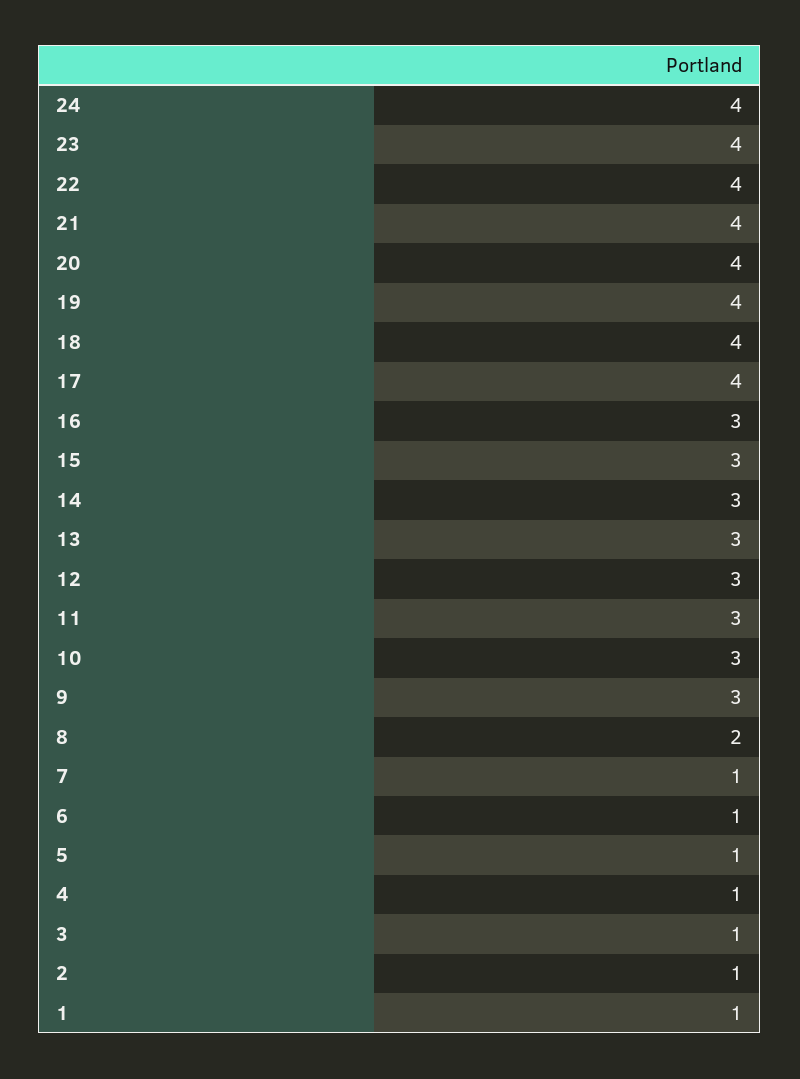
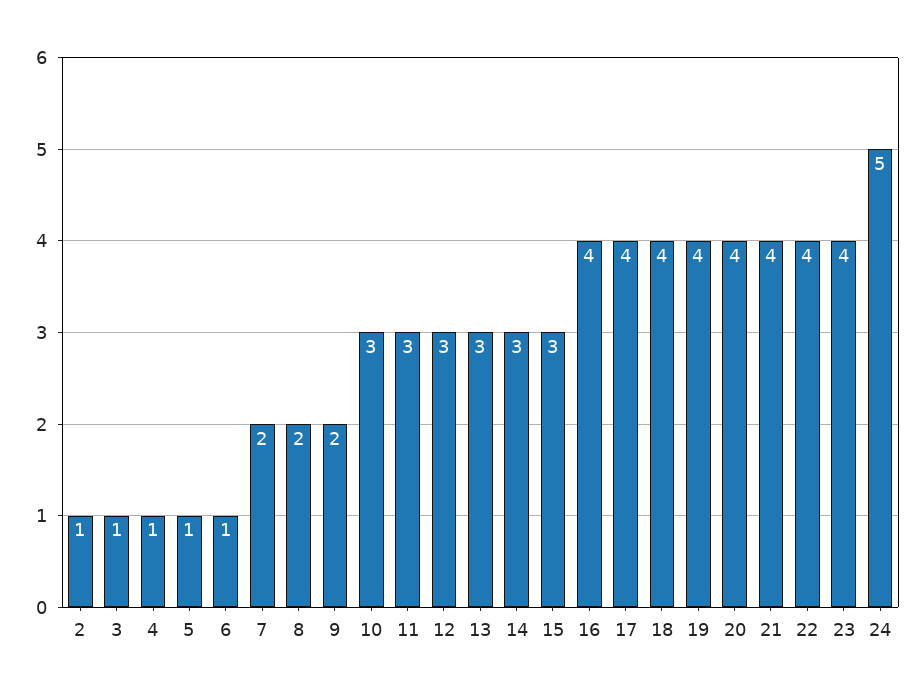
  {
-   "24": 4,
+   "24": 5,
    "23": 4,
    "22": 4,
    "21": 4,
    "20": 4,
    "19": 4,
    "18": 4,
    "17": 4,
-   "16": 3,
+   "16": 4,
    "15": 3,
    "14": 3,
    "13": 3,
    "12": 3,
    "11": 3,
    "10": 3,
-   "9": 3,
+   "9": 2,
    "8": 2,
-   "7": 1,
+   "7": 2,
    "6": 1,
    "5": 1,
    "4": 1,
    "3": 1,
-   "2": 1,
+   "2": 1
-   "1": 1
  }

